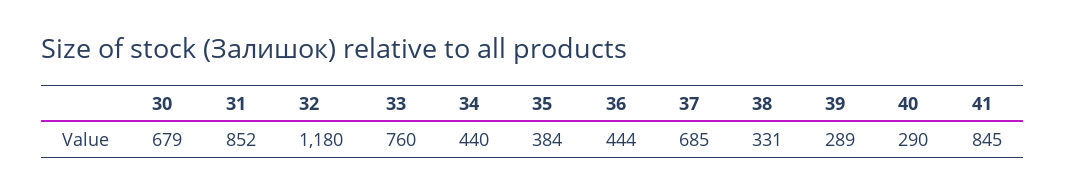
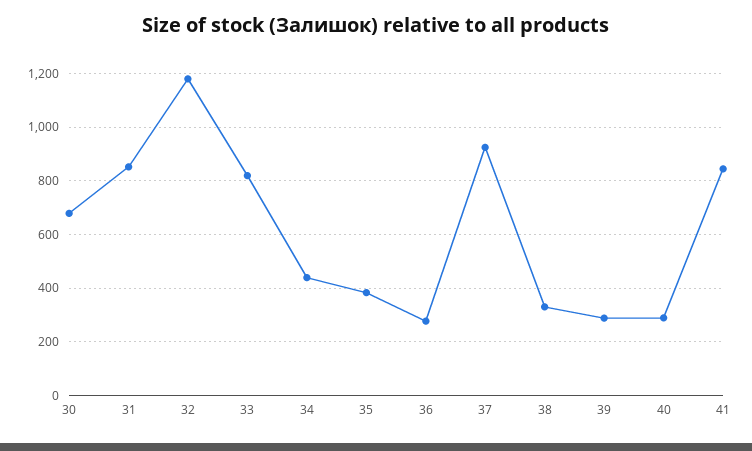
  {
    "30": 679,
    "31": 852,
    "32": 1180,
-   "33": 760,
+   "33": 825,
    "34": 440,
    "35": 384,
-   "36": 444,
+   "36": 275,
-   "37": 685,
+   "37": 925,
    "38": 331,
    "39": 289,
    "40": 290,
    "41": 845
  }

